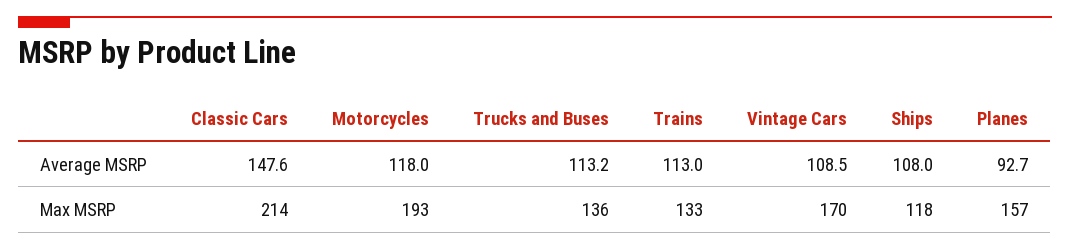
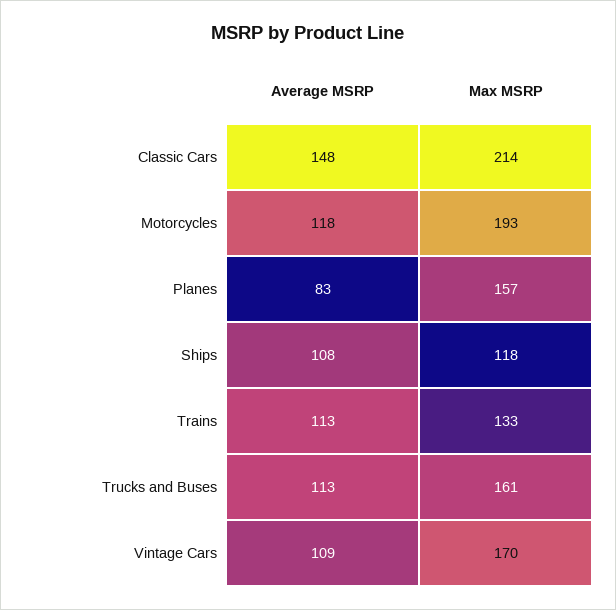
  {
    "Classic Cars": {
      "Average MSRP": 147.6,
      "Max MSRP": 214
    },
    "Motorcycles": {
      "Average MSRP": 118,
      "Max MSRP": 193
    },
    "Trucks and Buses": {
      "Average MSRP": 113.2,
-     "Max MSRP": 136
+     "Max MSRP": 161
    },
    "Trains": {
      "Average MSRP": 113,
      "Max MSRP": 133
    },
    "Vintage Cars": {
      "Average MSRP": 108.5,
      "Max MSRP": 170
    },
    "Ships": {
      "Average MSRP": 108,
      "Max MSRP": 118
    },
    "Planes": {
-     "Average MSRP": 92.7,
+     "Average MSRP": 83,
      "Max MSRP": 157
    }
  }

